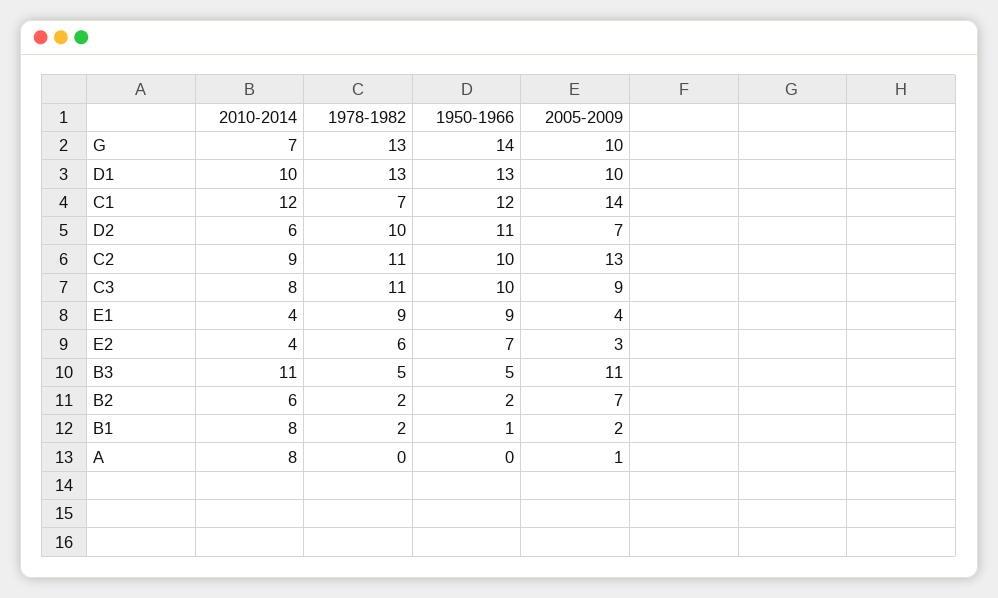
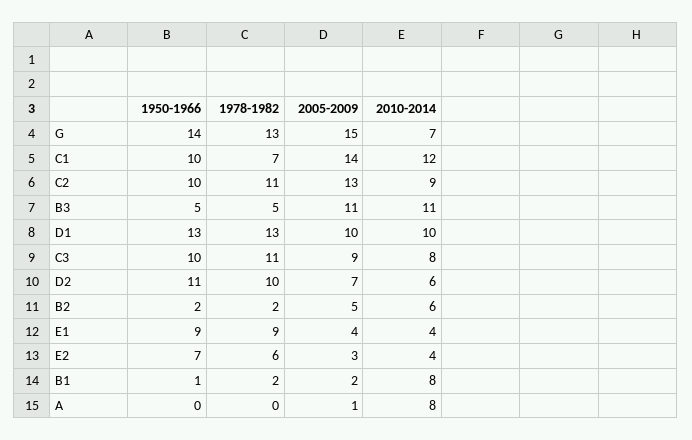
  {
    "2010-2014": {
      "G": 7,
      "D1": 10,
      "C1": 12,
      "D2": 6,
      "C2": 9,
      "C3": 8,
      "E1": 4,
      "E2": 4,
      "B3": 11,
      "B2": 6,
      "B1": 8,
      "A": 8
    },
    "1978-1982": {
      "G": 13,
      "D1": 13,
      "C1": 7,
      "D2": 10,
      "C2": 11,
      "C3": 11,
      "E1": 9,
      "E2": 6,
      "B3": 5,
      "B2": 2,
      "B1": 2,
      "A": 0
    },
    "1950-1966": {
      "G": 14,
      "D1": 13,
-     "C1": 12,
+     "C1": 10,
      "D2": 11,
      "C2": 10,
      "C3": 10,
      "E1": 9,
      "E2": 7,
      "B3": 5,
      "B2": 2,
      "B1": 1,
      "A": 0
    },
    "2005-2009": {
-     "G": 10,
+     "G": 15,
      "D1": 10,
      "C1": 14,
      "D2": 7,
      "C2": 13,
      "C3": 9,
      "E1": 4,
      "E2": 3,
      "B3": 11,
-     "B2": 7,
+     "B2": 5,
      "B1": 2,
      "A": 1
    }
  }

